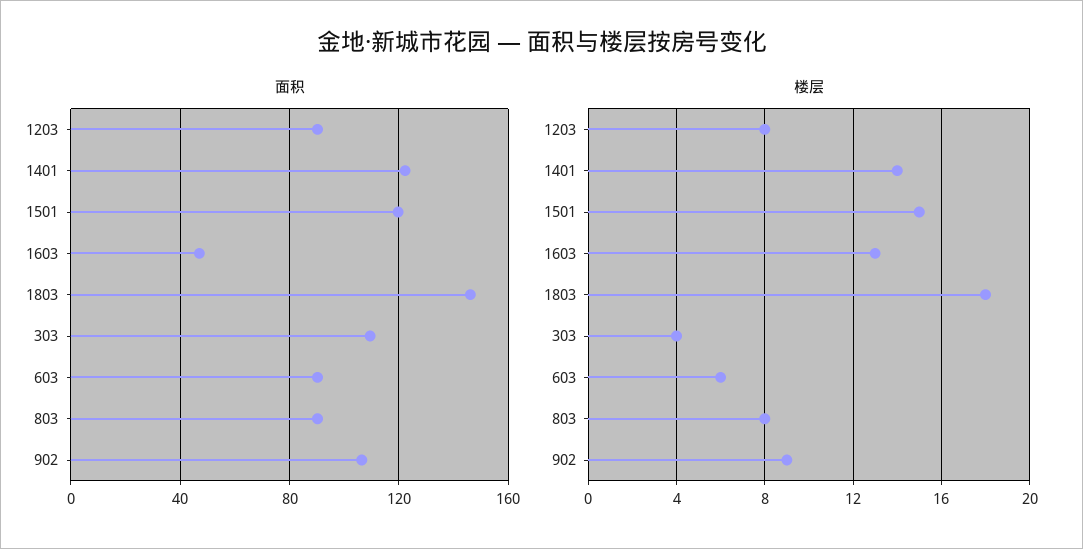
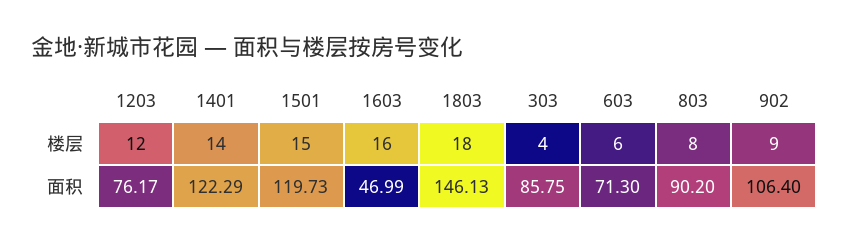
  {
    "面积": {
-     "1203": 90,
+     "1203": 76.17,
      "1401": 122.29,
      "1501": 119.73,
      "1603": 46.99,
      "1803": 146.13,
-     "303": 110,
+     "303": 85.75,
-     "603": 90,
+     "603": 71.3,
      "803": 90.2,
      "902": 106.4
    },
    "楼层": {
-     "1203": 8,
+     "1203": 12,
      "1401": 14,
      "1501": 15,
-     "1603": 13,
+     "1603": 16,
      "1803": 18,
      "303": 4,
      "603": 6,
      "803": 8,
      "902": 9
    }
  }

